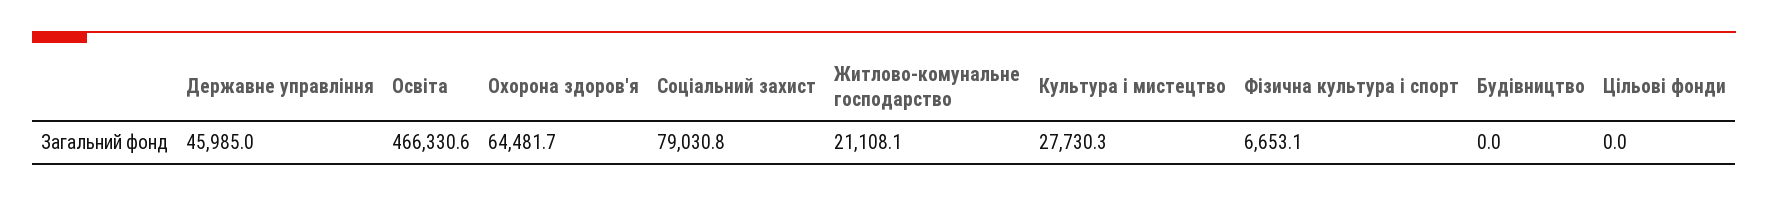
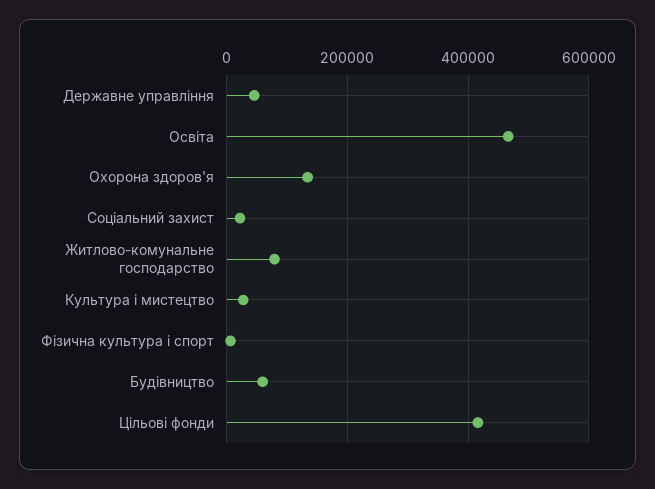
  {
    "Державне управління": 45985,
    "Освіта": 466330.6,
-   "Охорона здоров'я": 64481.7,
+   "Охорона здоров'я": 140000,
-   "Соціальний захист": 79030.8,
+   "Соціальний захист": 20000,
-   "Житлово-комунальне господарство": 21108.1,
+   "Житлово-комунальне господарство": 80000,
    "Культура і мистецтво": 27730.3,
    "Фізична культура і спорт": 6653.1,
-   "Будівництво": 0,
+   "Будівництво": 60000,
-   "Цільові фонди": 0
+   "Цільові фонди": 420000
  }

